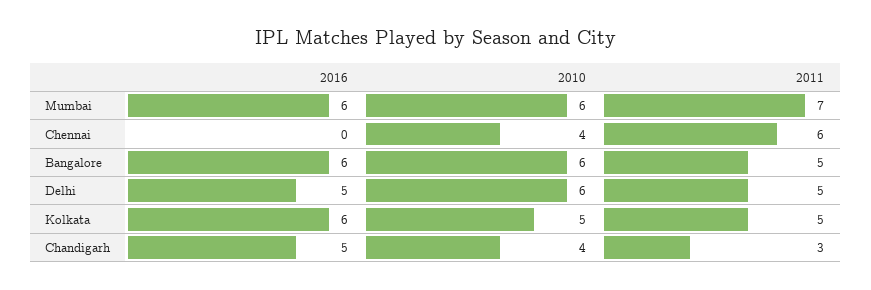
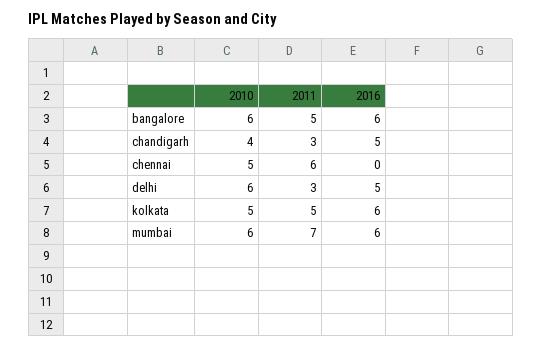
  {
    "2016": {
      "Mumbai": 6,
      "Chennai": 0,
      "Bangalore": 6,
      "Delhi": 5,
      "Kolkata": 6,
      "Chandigarh": 5
    },
    "2010": {
      "Mumbai": 6,
-     "Chennai": 4,
+     "Chennai": 5,
      "Bangalore": 6,
      "Delhi": 6,
      "Kolkata": 5,
      "Chandigarh": 4
    },
    "2011": {
      "Mumbai": 7,
      "Chennai": 6,
      "Bangalore": 5,
-     "Delhi": 5,
+     "Delhi": 3,
      "Kolkata": 5,
      "Chandigarh": 3
    }
  }

